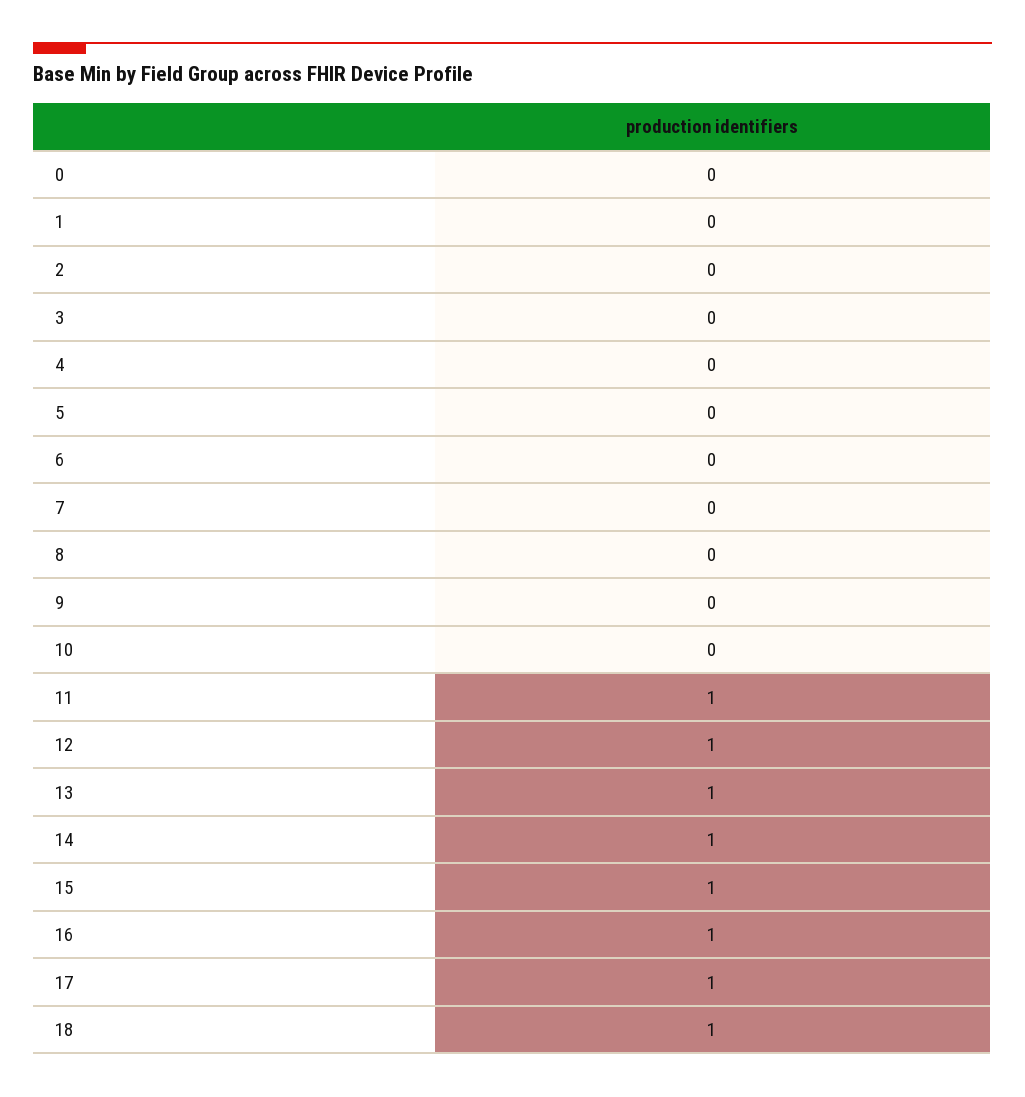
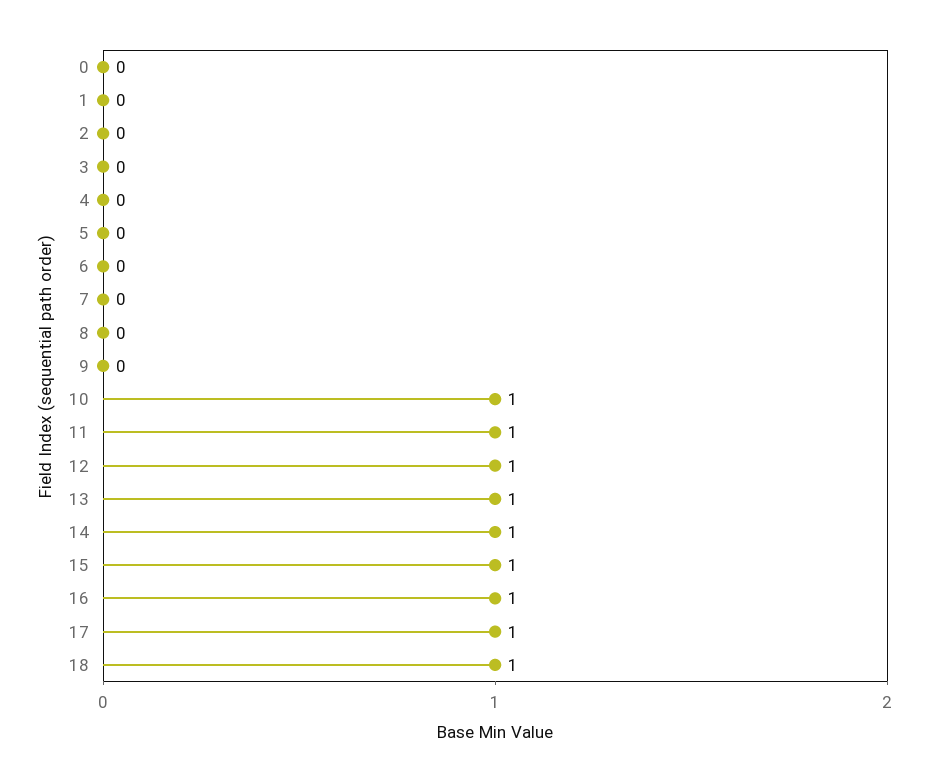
  {
    "0": 0,
    "1": 0,
    "2": 0,
    "3": 0,
    "4": 0,
    "5": 0,
    "6": 0,
    "7": 0,
    "8": 0,
    "9": 0,
-   "10": 0,
+   "10": 1,
    "11": 1,
    "12": 1,
    "13": 1,
    "14": 1,
    "15": 1,
    "16": 1,
    "17": 1,
    "18": 1
  }

